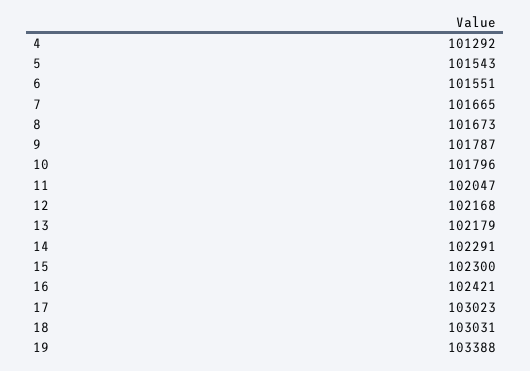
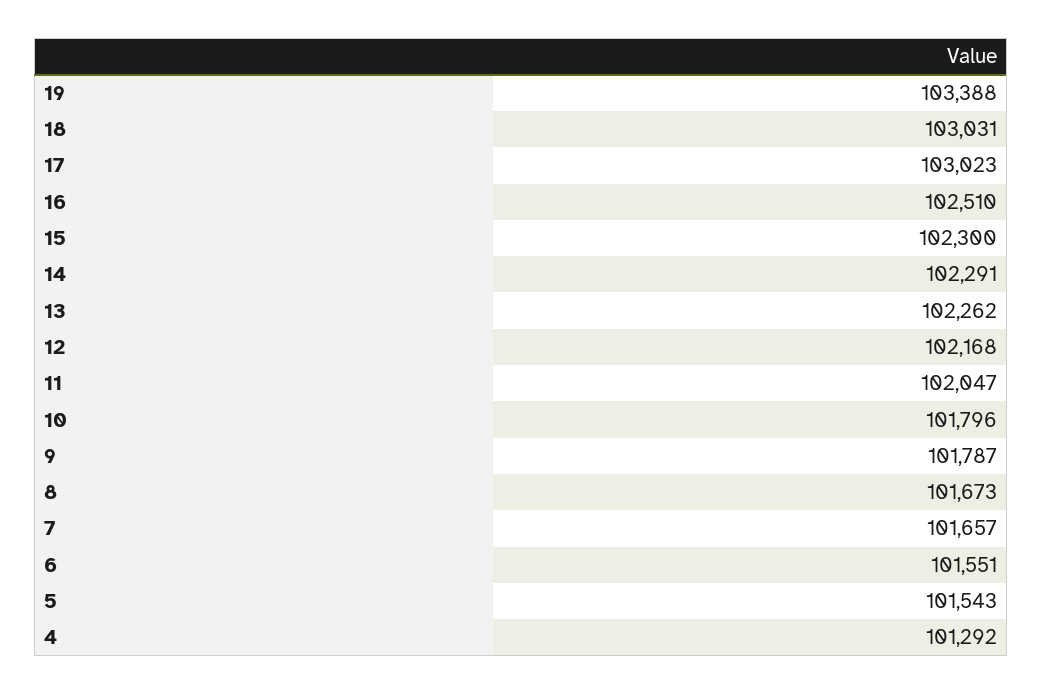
  {
    "4": 101292,
    "5": 101543,
    "6": 101551,
-   "7": 101665,
+   "7": 101657,
    "8": 101673,
    "9": 101787,
    "10": 101796,
    "11": 102047,
    "12": 102168,
-   "13": 102179,
+   "13": 102262,
    "14": 102291,
    "15": 102300,
-   "16": 102421,
+   "16": 102510,
    "17": 103023,
    "18": 103031,
    "19": 103388
  }

